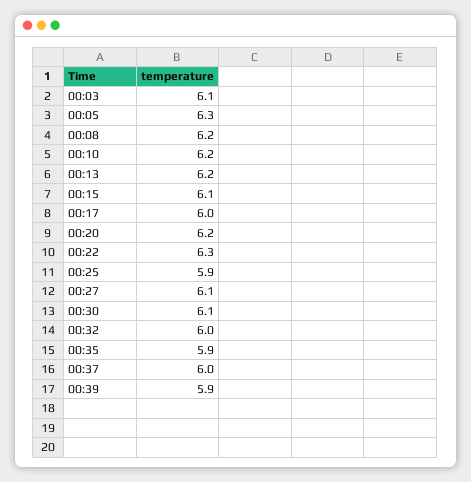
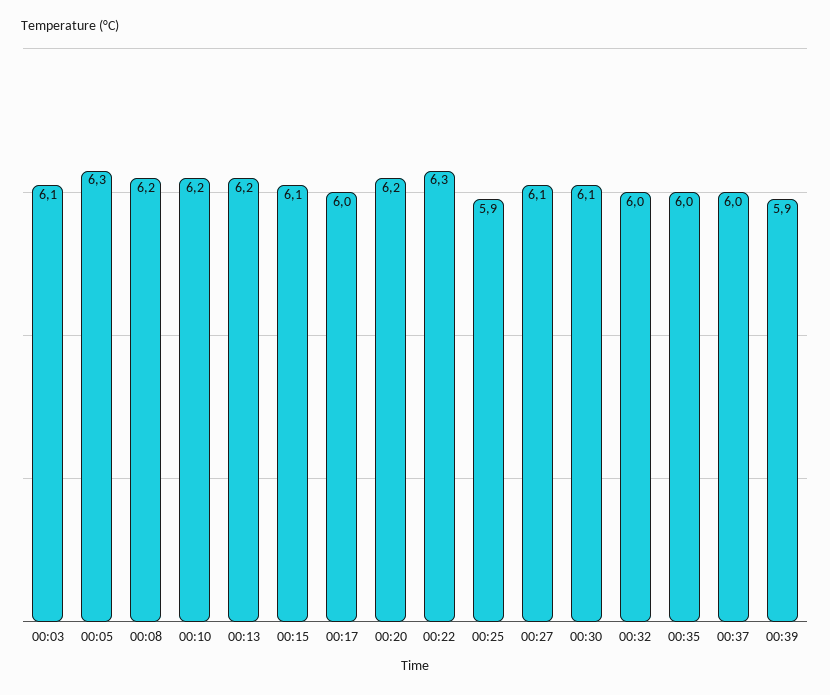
  {
    "00:03": 6.1,
    "00:05": 6.3,
    "00:08": 6.2,
    "00:10": 6.2,
    "00:13": 6.2,
    "00:15": 6.1,
    "00:17": 6,
    "00:20": 6.2,
    "00:22": 6.3,
    "00:25": 5.9,
    "00:27": 6.1,
    "00:30": 6.1,
    "00:32": 6,
-   "00:35": 5.9,
+   "00:35": 6,
    "00:37": 6,
    "00:39": 5.9
  }

